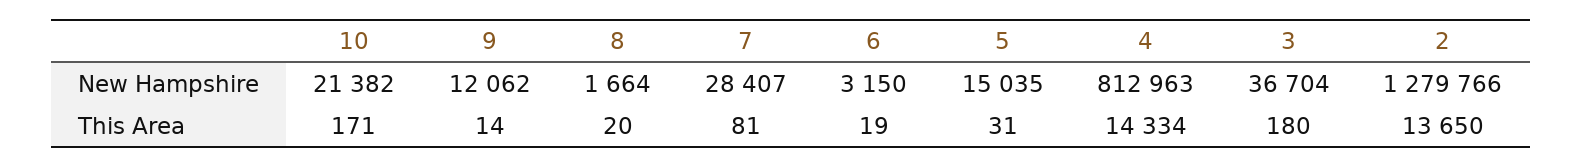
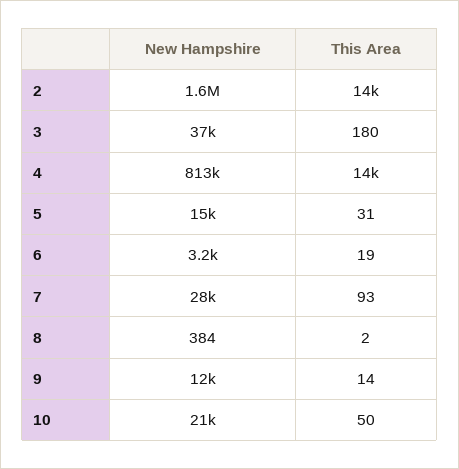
  {
    "10": {
      "New Hampshire": 21382,
-     "This Area": 171
+     "This Area": 50
    },
    "9": {
      "New Hampshire": 12062,
      "This Area": 14
    },
    "8": {
-     "New Hampshire": 1664,
+     "New Hampshire": 384,
-     "This Area": 20
+     "This Area": 2
    },
    "7": {
      "New Hampshire": 28407,
-     "This Area": 81
+     "This Area": 93
    },
    "6": {
      "New Hampshire": 3150,
      "This Area": 19
    },
    "5": {
      "New Hampshire": 15035,
      "This Area": 31
    },
    "4": {
      "New Hampshire": 812963,
      "This Area": 14334
    },
    "3": {
      "New Hampshire": 36704,
      "This Area": 180
    },
    "2": {
-     "New Hampshire": 1279766,
+     "New Hampshire": 1600000,
      "This Area": 13650
    }
  }

